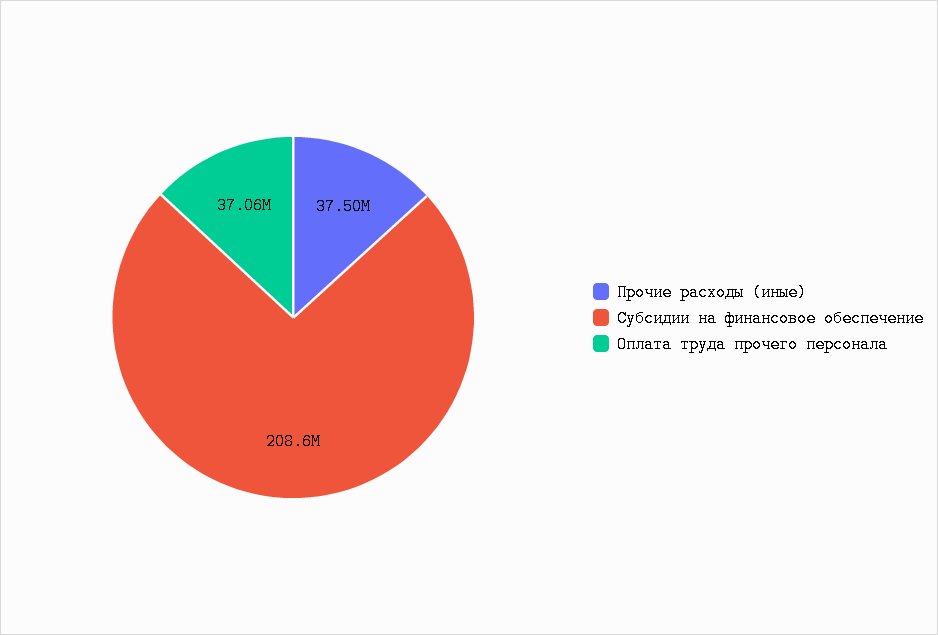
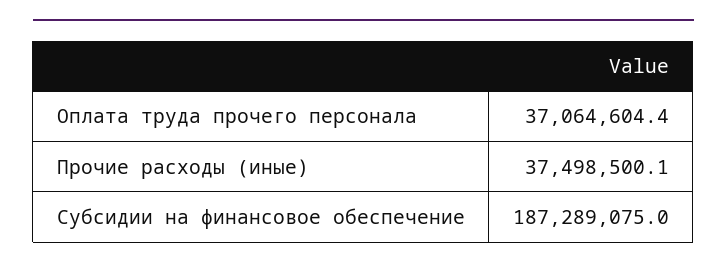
  {
    "Прочие расходы (иные)": 37498500.1,
-   "Субсидии на финансовое обеспечение": 208600000,
+   "Субсидии на финансовое обеспечение": 187289075,
    "Оплата труда прочего персонала": 37064604.4
  }

